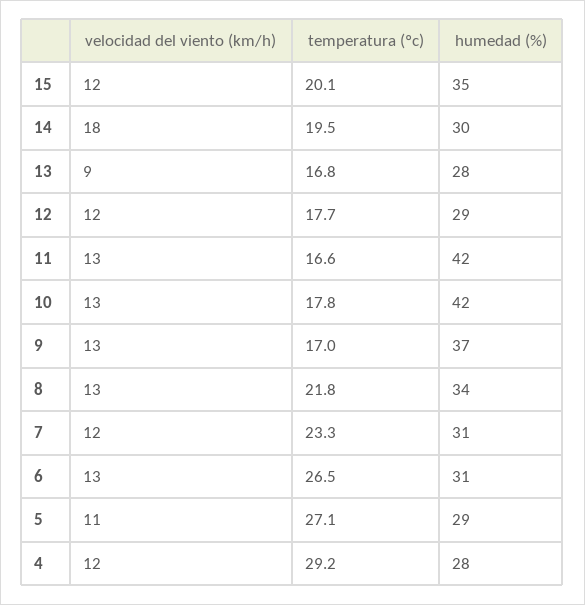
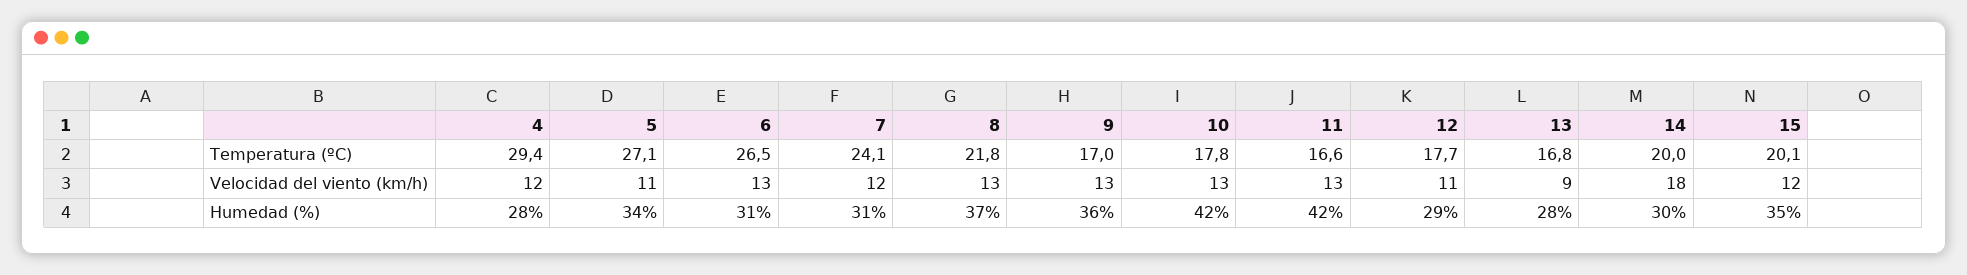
  {
    "velocidad del viento (km/h)": {
      "15": 12,
      "14": 18,
      "13": 9,
-     "12": 12,
+     "12": 11,
      "11": 13,
      "10": 13,
      "9": 13,
      "8": 13,
      "7": 12,
      "6": 13,
      "5": 11,
      "4": 12
    },
    "temperatura (ºc)": {
      "15": 20.1,
-     "14": 19.5,
+     "14": 20,
      "13": 16.8,
      "12": 17.7,
      "11": 16.6,
      "10": 17.8,
      "9": 17,
      "8": 21.8,
-     "7": 23.3,
+     "7": 24.1,
      "6": 26.5,
      "5": 27.1,
-     "4": 29.2
+     "4": 29.4
    },
    "humedad (%)": {
      "15": 35,
      "14": 30,
      "13": 28,
      "12": 29,
      "11": 42,
      "10": 42,
-     "9": 37,
+     "9": 36,
-     "8": 34,
+     "8": 37,
      "7": 31,
      "6": 31,
-     "5": 29,
+     "5": 34,
      "4": 28
    }
  }

